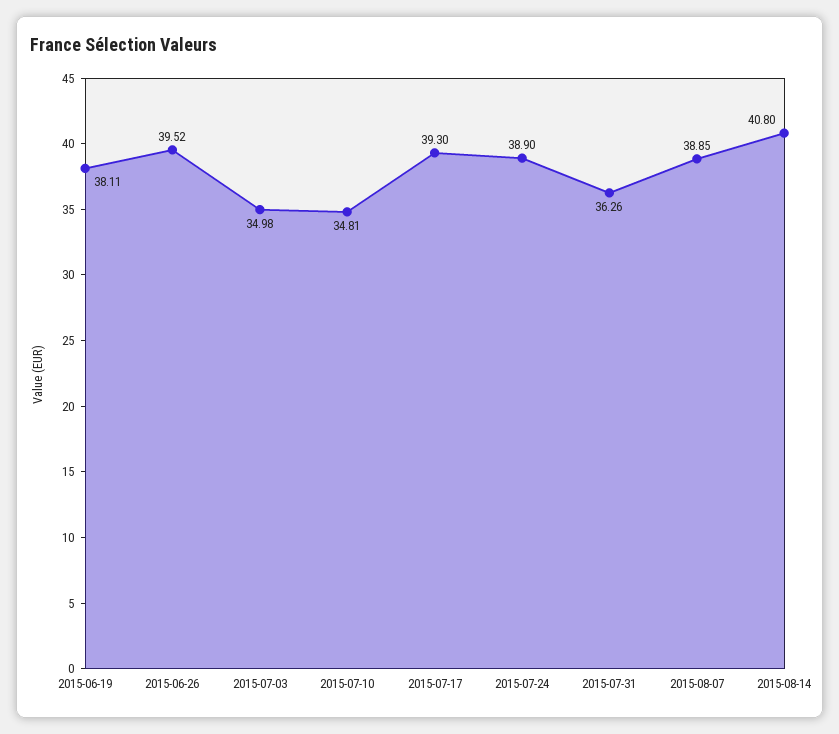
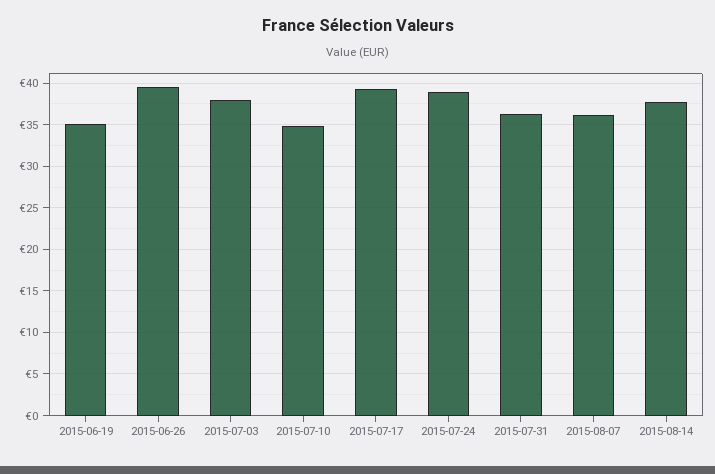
  {
-   "2015-06-19": 38.11,
+   "2015-06-19": 35,
    "2015-06-26": 39.52,
-   "2015-07-03": 34.98,
+   "2015-07-03": 38,
    "2015-07-10": 34.81,
    "2015-07-17": 39.3,
    "2015-07-24": 38.9,
    "2015-07-31": 36.26,
-   "2015-08-07": 38.85,
+   "2015-08-07": 36,
-   "2015-08-14": 40.8
+   "2015-08-14": 38
  }

